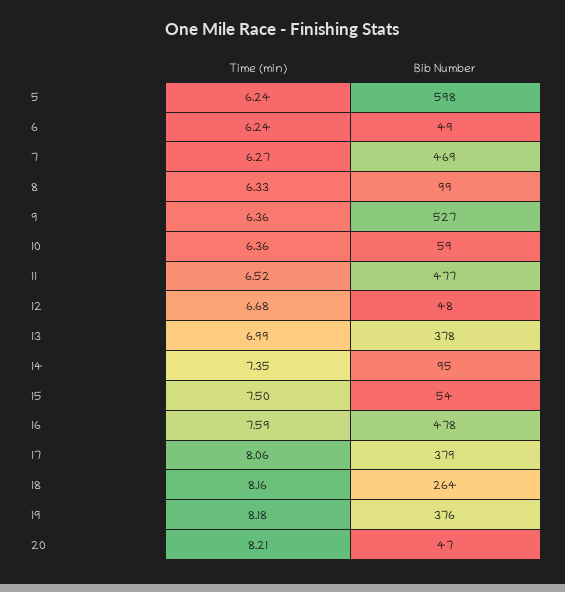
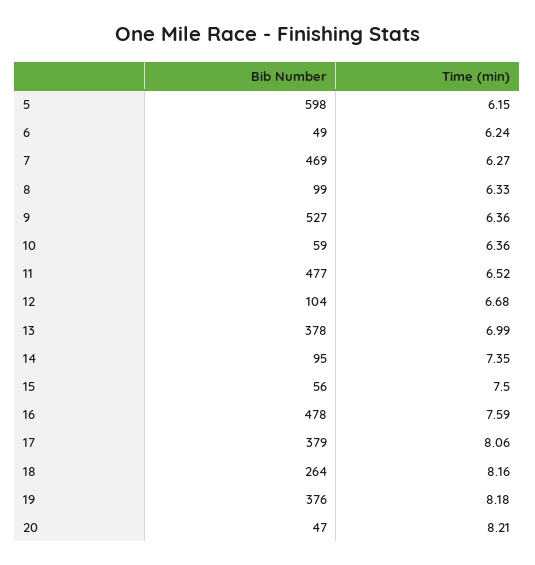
  {
    "Time (min)": {
-     "5": 6.24,
+     "5": 6.15,
      "6": 6.24,
      "7": 6.27,
      "8": 6.33,
      "9": 6.36,
      "10": 6.36,
      "11": 6.52,
      "12": 6.68,
      "13": 6.99,
      "14": 7.35,
      "15": 7.5,
      "16": 7.59,
      "17": 8.06,
      "18": 8.16,
      "19": 8.18,
      "20": 8.21
    },
    "Bib Number": {
      "5": 598,
      "6": 49,
      "7": 469,
      "8": 99,
      "9": 527,
      "10": 59,
      "11": 477,
-     "12": 48,
+     "12": 104,
      "13": 378,
      "14": 95,
-     "15": 54,
+     "15": 56,
      "16": 478,
      "17": 379,
      "18": 264,
      "19": 376,
      "20": 47
    }
  }

